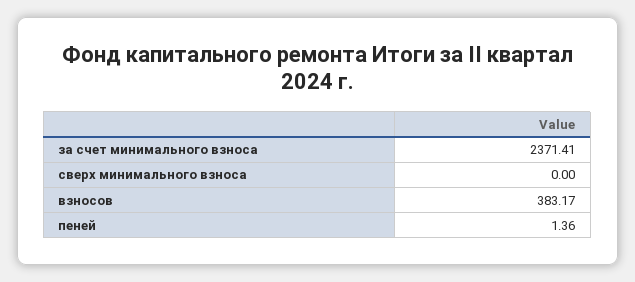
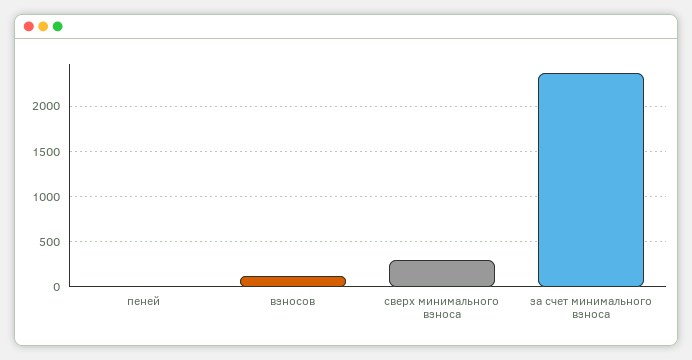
  {
    "за счет минимального взноса": 2371.41,
-   "сверх минимального взноса": 0,
+   "сверх минимального взноса": 300,
-   "взносов": 383.17,
+   "взносов": 100,
    "пеней": 1.36
  }

